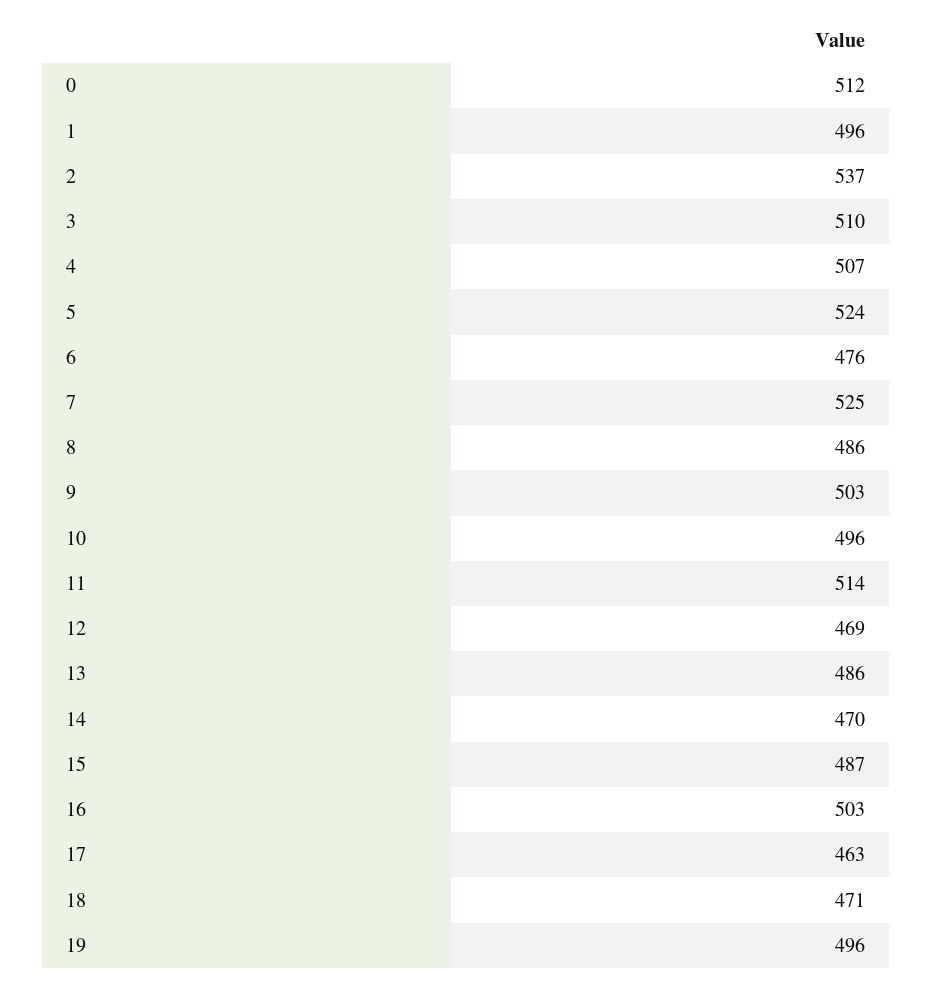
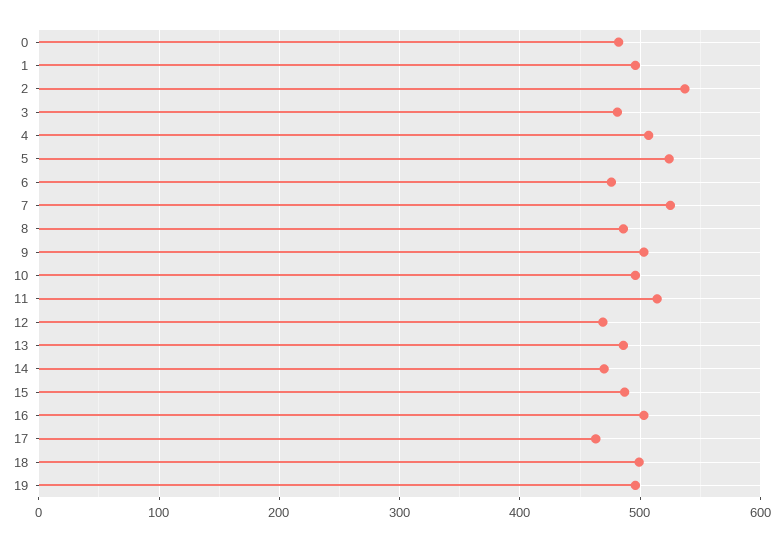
  {
-   "0": 512,
+   "0": 480,
    "1": 496,
    "2": 537,
-   "3": 510,
+   "3": 480,
    "4": 507,
    "5": 524,
    "6": 476,
    "7": 525,
    "8": 486,
    "9": 503,
    "10": 496,
    "11": 514,
    "12": 469,
    "13": 486,
    "14": 470,
    "15": 487,
    "16": 503,
    "17": 463,
-   "18": 471,
+   "18": 500,
    "19": 496
  }

